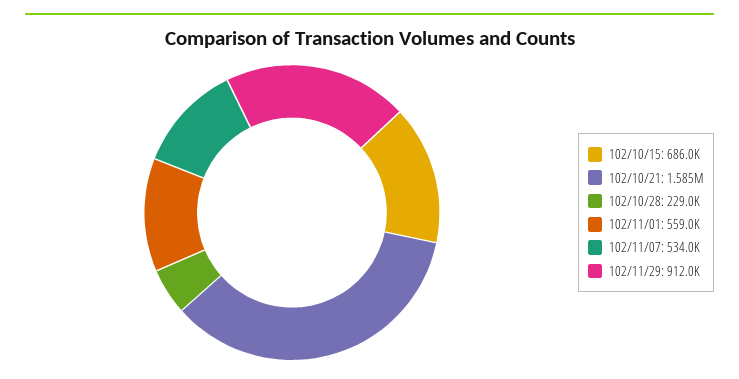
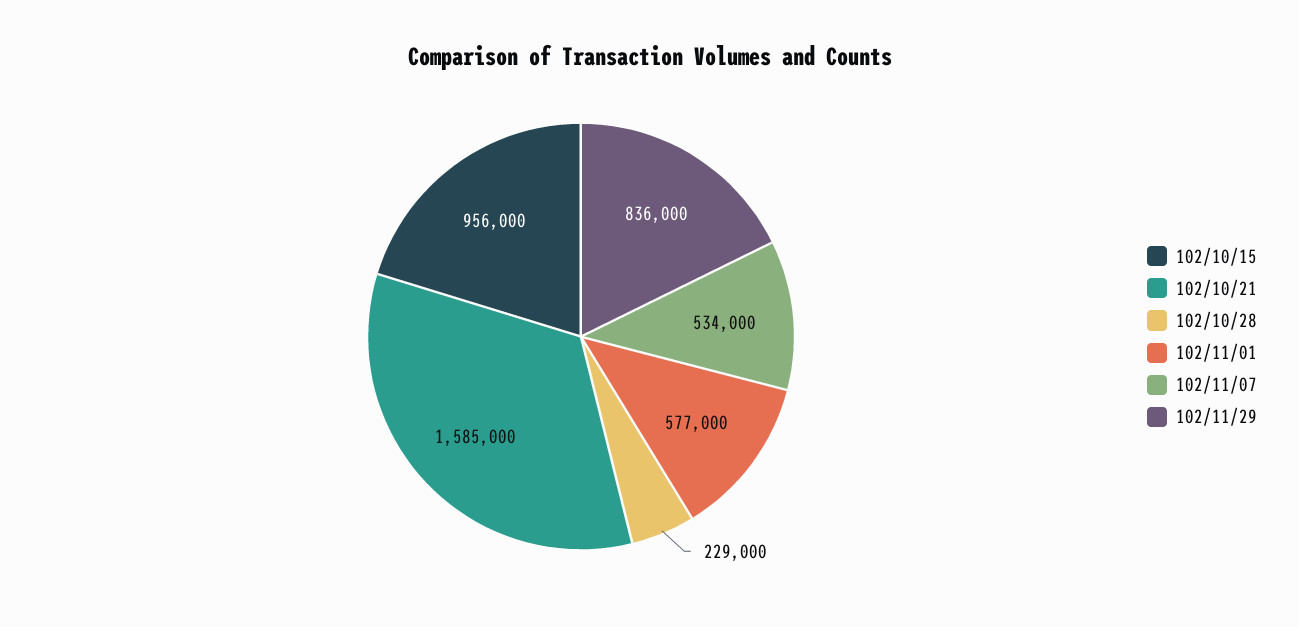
  {
-   "102/10/15": 686000,
+   "102/10/15": 956000,
    "102/10/21": 1585000,
    "102/10/28": 229000,
-   "102/11/01": 559000,
+   "102/11/01": 577000,
    "102/11/07": 534000,
-   "102/11/29": 912000
+   "102/11/29": 836000
  }

